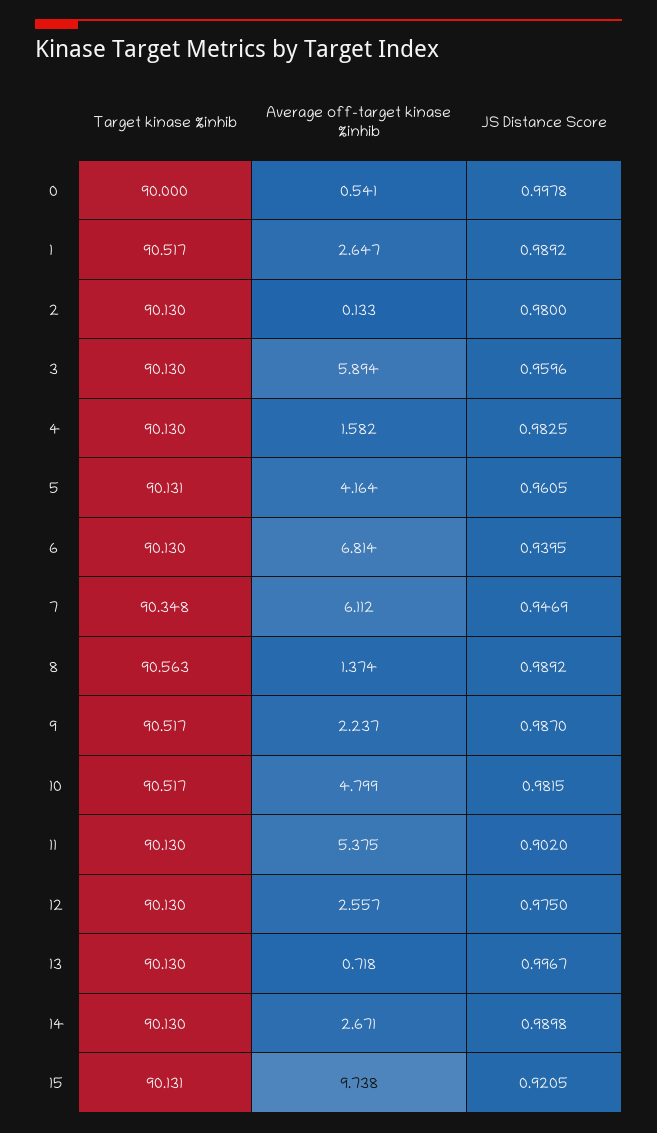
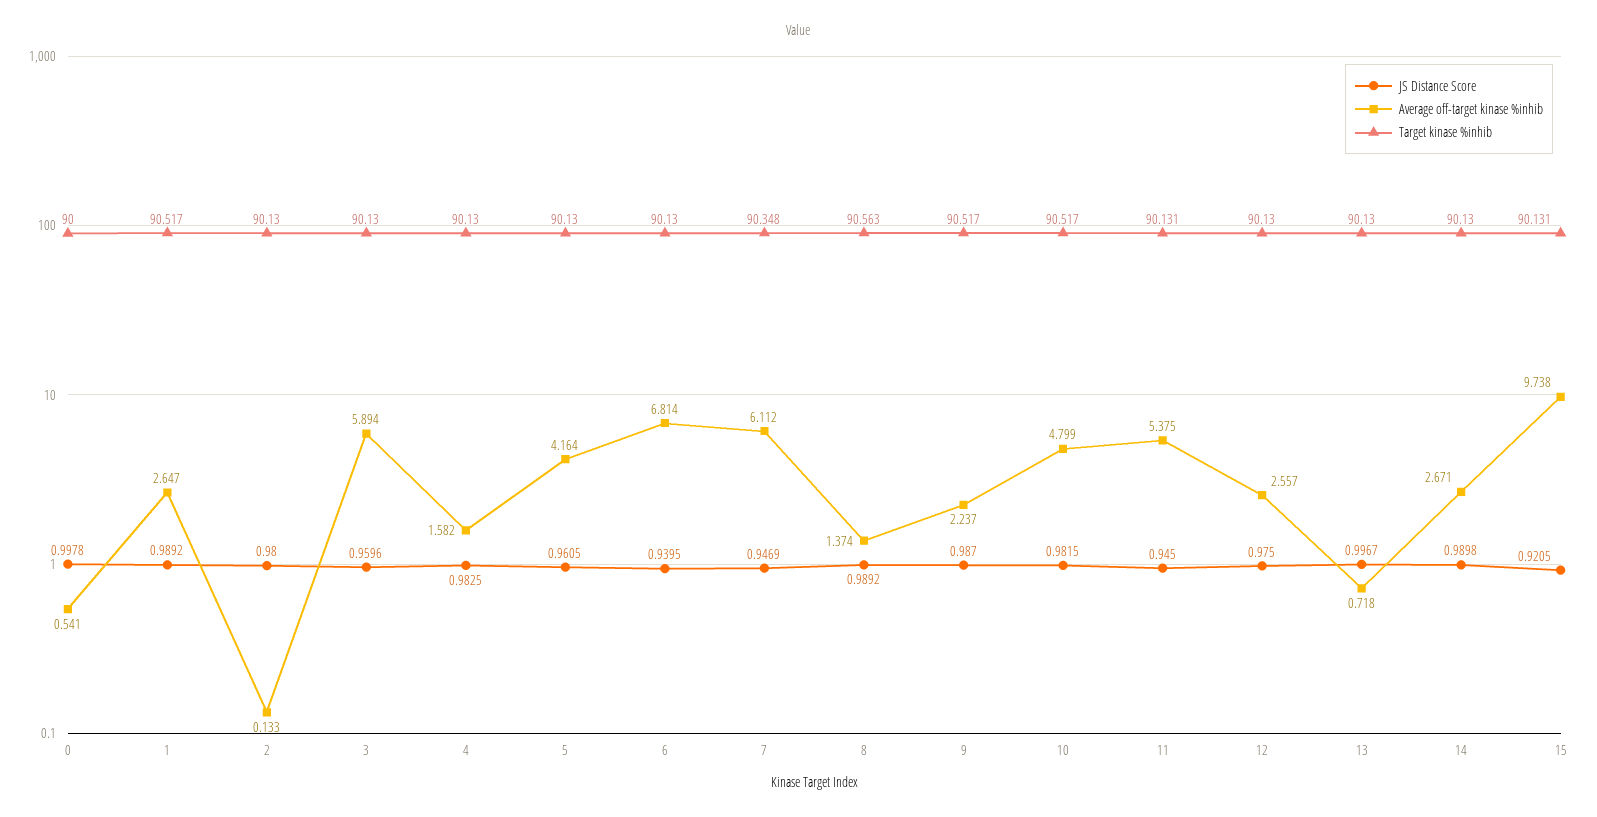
  {
    "Target kinase %inhib": {
      "0": 90,
      "1": 90.517,
      "2": 90.13,
      "3": 90.13,
      "4": 90.13,
-     "5": 90.131,
+     "5": 90.13,
      "6": 90.13,
      "7": 90.348,
      "8": 90.563,
      "9": 90.517,
      "10": 90.517,
-     "11": 90.13,
+     "11": 90.131,
      "12": 90.13,
      "13": 90.13,
      "14": 90.13,
      "15": 90.131
    },
    "Average off-target kinase %inhib": {
      "0": 0.541,
      "1": 2.647,
      "2": 0.133,
      "3": 5.894,
      "4": 1.582,
      "5": 4.164,
      "6": 6.814,
      "7": 6.112,
      "8": 1.374,
      "9": 2.237,
      "10": 4.799,
      "11": 5.375,
      "12": 2.557,
      "13": 0.718,
      "14": 2.671,
      "15": 9.738
    },
    "JS Distance Score": {
      "0": 0.9978,
      "1": 0.9892,
      "2": 0.98,
      "3": 0.9596,
      "4": 0.9825,
      "5": 0.9605,
      "6": 0.9395,
      "7": 0.9469,
      "8": 0.9892,
      "9": 0.987,
      "10": 0.9815,
-     "11": 0.902,
+     "11": 0.945,
      "12": 0.975,
      "13": 0.9967,
      "14": 0.9898,
      "15": 0.9205
    }
  }

